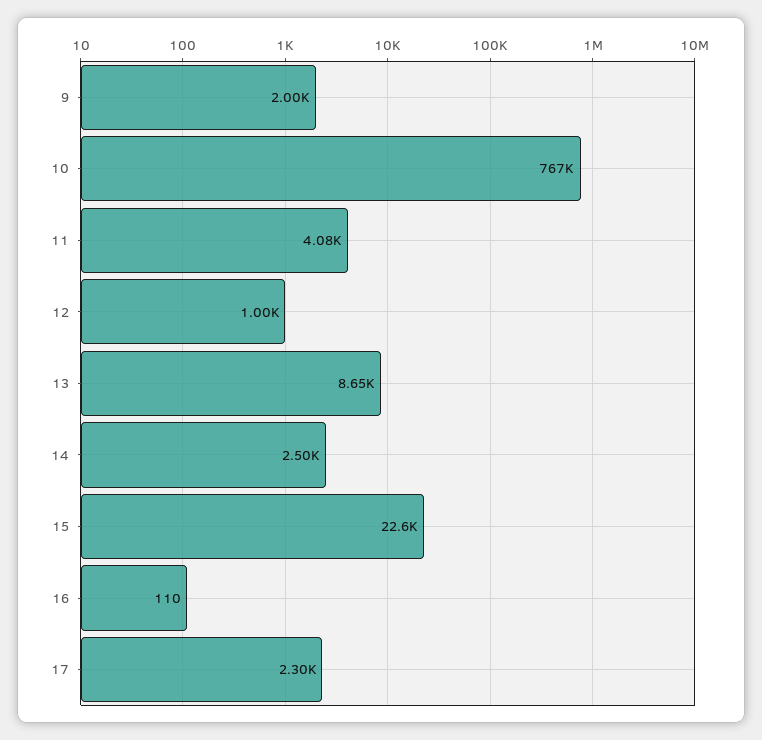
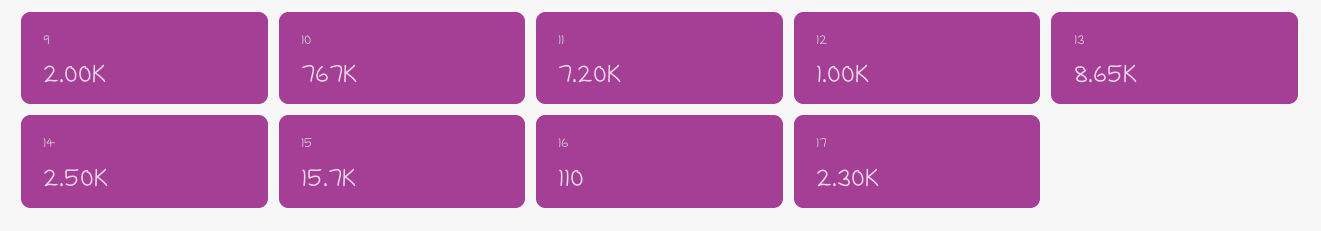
  {
    "9": 2000,
    "10": 767000,
-   "11": 4080,
+   "11": 7200,
    "12": 1000,
    "13": 8650,
    "14": 2500,
-   "15": 22600,
+   "15": 15700,
    "16": 110,
    "17": 2300
  }

